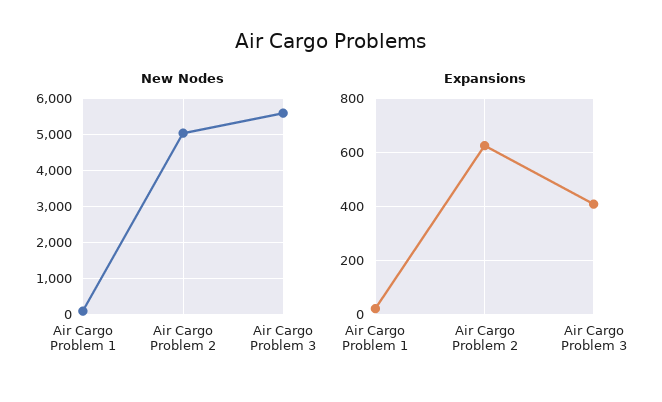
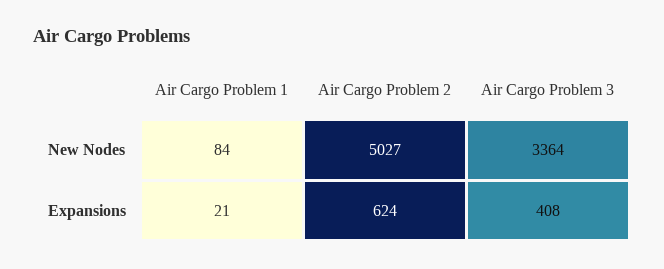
  {
    "New Nodes": {
      "Air Cargo Problem 1": 84,
      "Air Cargo Problem 2": 5027,
-     "Air Cargo Problem 3": 5600
+     "Air Cargo Problem 3": 3364
    },
    "Expansions": {
      "Air Cargo Problem 1": 21,
      "Air Cargo Problem 2": 624,
      "Air Cargo Problem 3": 408
    }
  }

